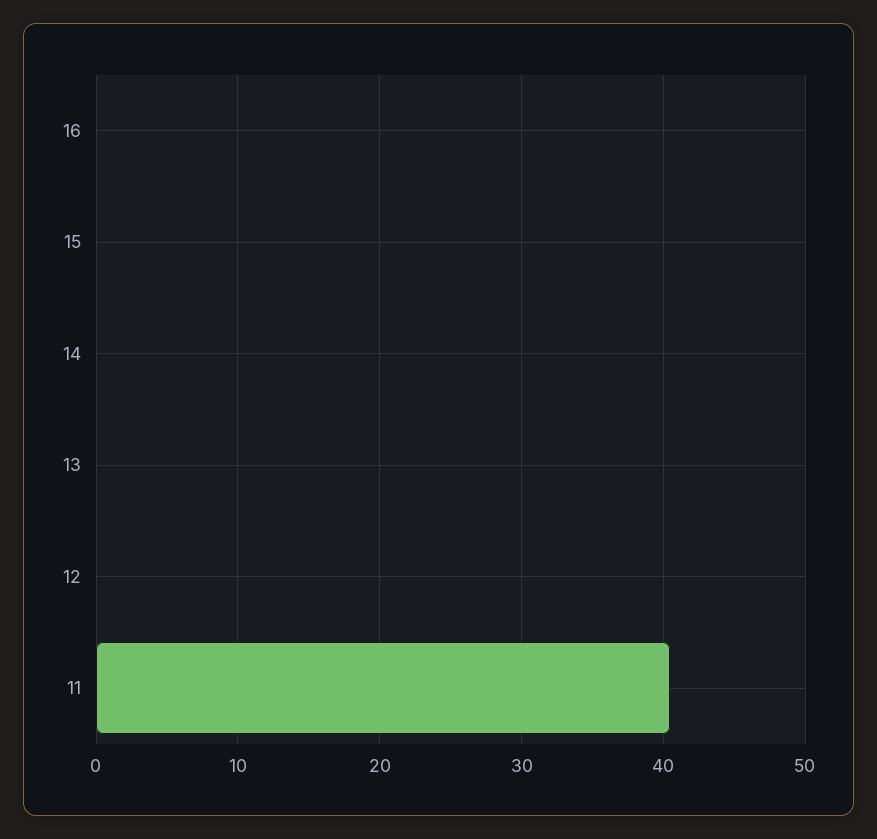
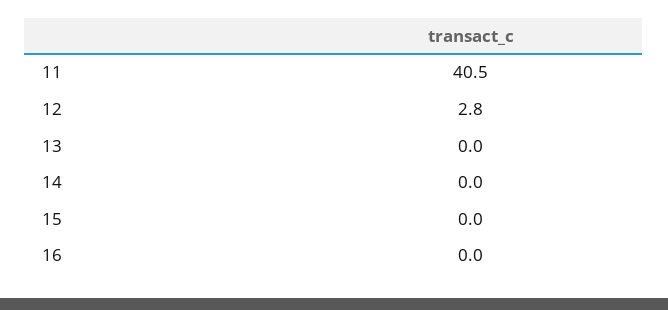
  {
    "16": 0,
    "15": 0,
    "14": 0,
    "13": 0,
-   "12": 0,
+   "12": 2.8,
    "11": 40.5
  }

